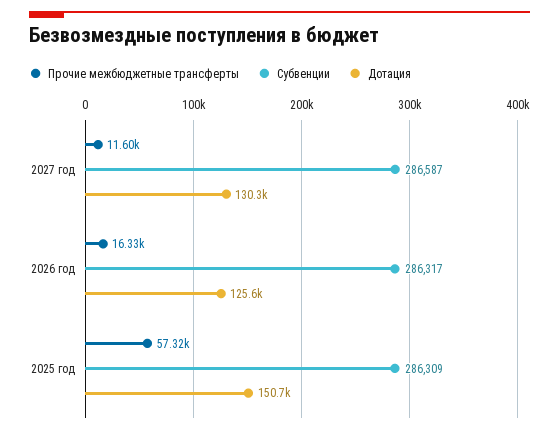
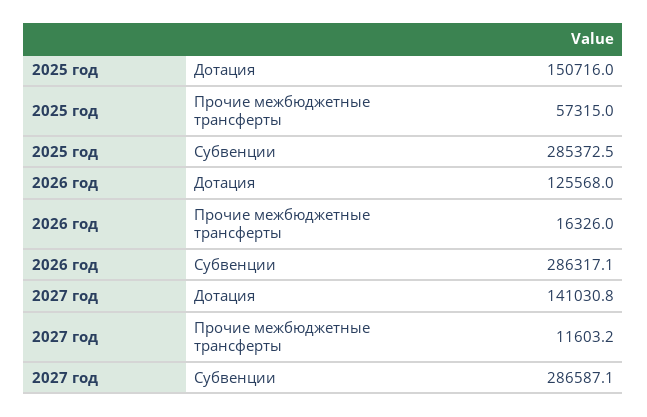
  {
    "Прочие межбюджетные трансферты": {
      "2027 год": 11603.2,
      "2026 год": 16326,
      "2025 год": 57315
    },
    "Субвенции": {
      "2027 год": 286587.1,
      "2026 год": 286317.1,
-     "2025 год": 286309
+     "2025 год": 285372.5
    },
    "Дотация": {
-     "2027 год": 130300,
+     "2027 год": 141030.8,
      "2026 год": 125568,
      "2025 год": 150716
    }
  }

